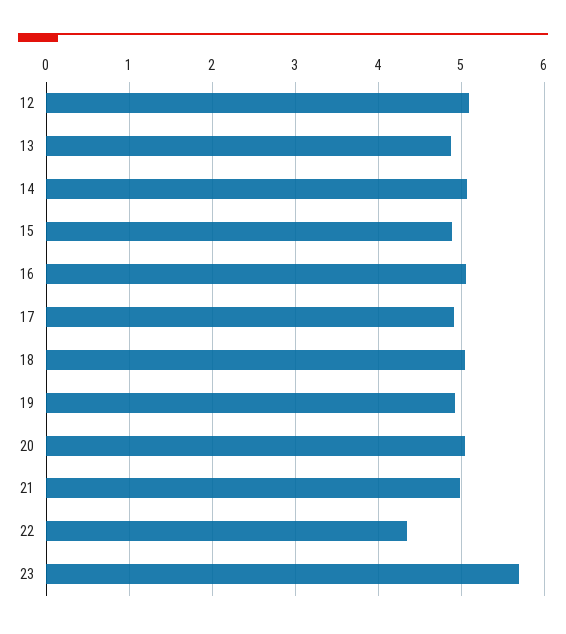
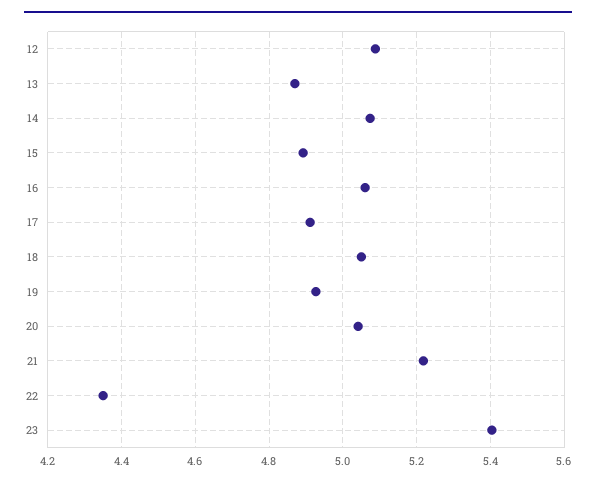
  {
    "12": 5.08,
    "13": 4.88,
    "14": 5.08,
    "15": 4.9,
    "16": 5.06,
    "17": 4.92,
    "18": 5.06,
    "19": 4.92,
    "20": 5.04,
-   "21": 5,
+   "21": 5.22,
    "22": 4.36,
-   "23": 5.7
+   "23": 5.4
  }

